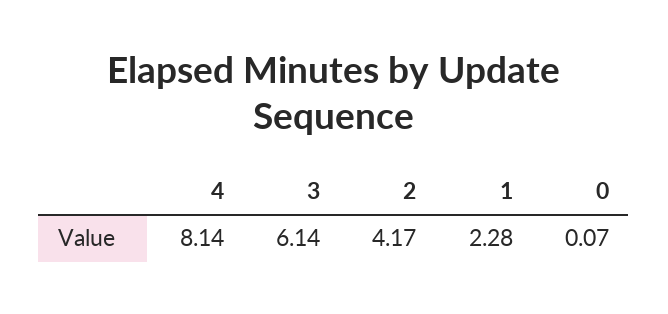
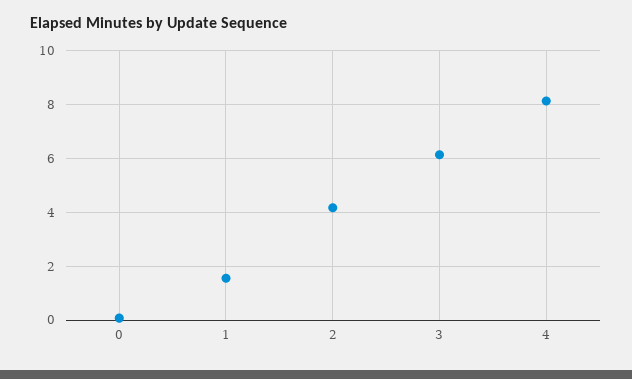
  {
    "4": 8.14,
    "3": 6.14,
    "2": 4.17,
-   "1": 2.28,
+   "1": 1.5,
    "0": 0.07
  }

